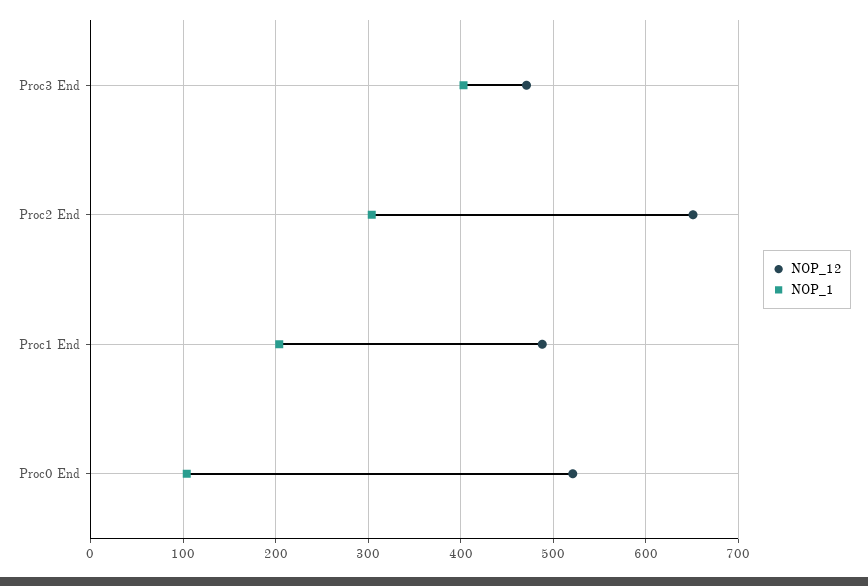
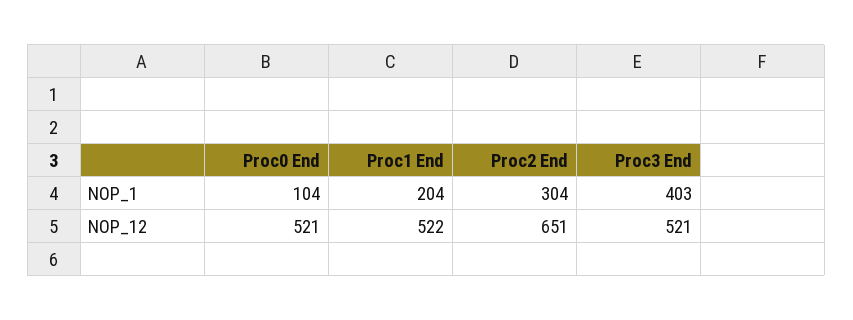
  {
    "NOP_12": {
-     "Proc3 End": 470,
+     "Proc3 End": 521,
      "Proc2 End": 651,
-     "Proc1 End": 490,
+     "Proc1 End": 522,
      "Proc0 End": 521
    },
    "NOP_1": {
      "Proc3 End": 403,
      "Proc2 End": 304,
      "Proc1 End": 204,
      "Proc0 End": 104
    }
  }

